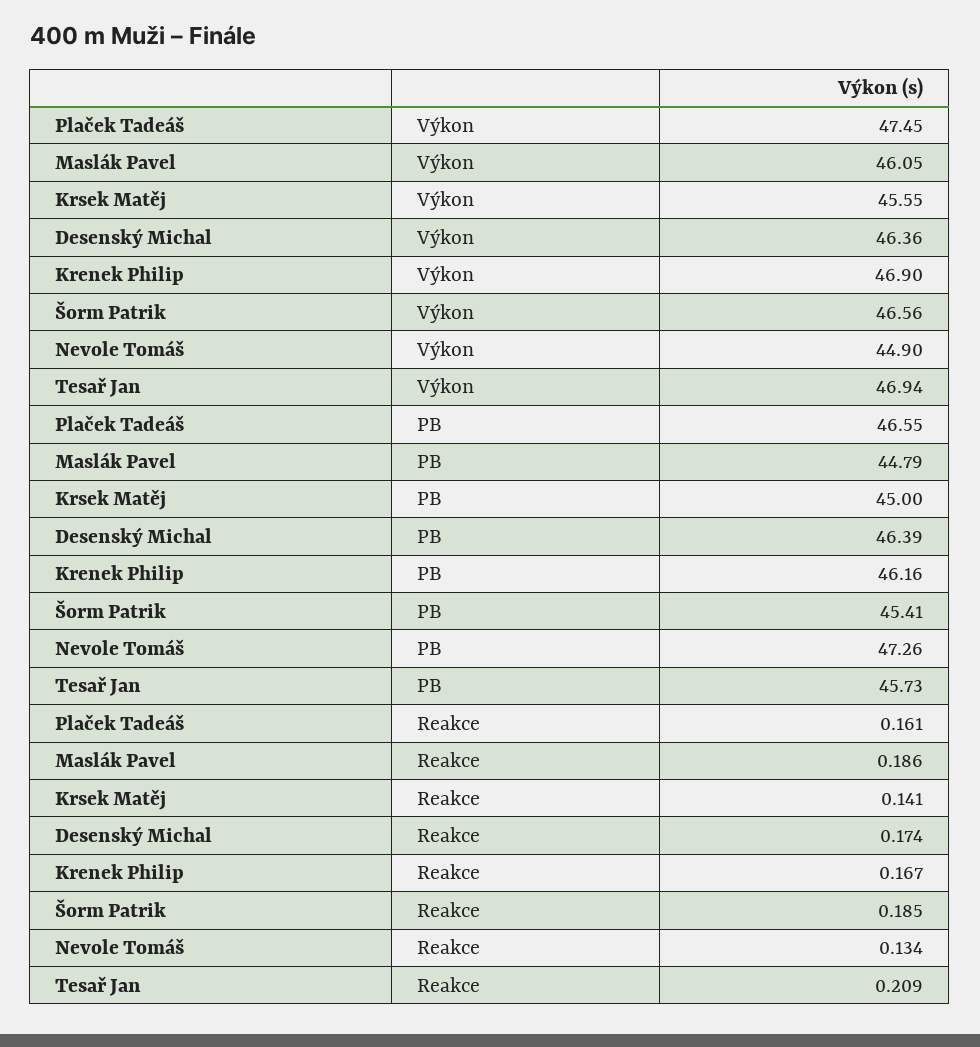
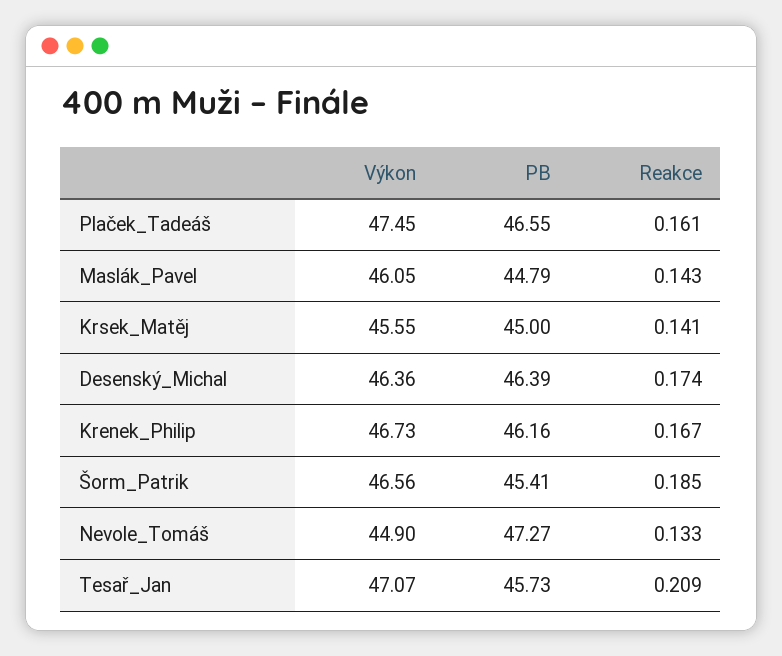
  {
    "Plaček Tadeáš": {
      "Výkon": 47.45,
      "PB": 46.55,
      "Reakce": 0.161
    },
    "Maslák Pavel": {
      "Výkon": 46.05,
      "PB": 44.79,
-     "Reakce": 0.186
+     "Reakce": 0.143
    },
    "Krsek Matěj": {
      "Výkon": 45.55,
      "PB": 45,
      "Reakce": 0.141
    },
    "Desenský Michal": {
      "Výkon": 46.36,
      "PB": 46.39,
      "Reakce": 0.174
    },
    "Krenek Philip": {
-     "Výkon": 46.9,
+     "Výkon": 46.73,
      "PB": 46.16,
      "Reakce": 0.167
    },
    "Šorm Patrik": {
      "Výkon": 46.56,
      "PB": 45.41,
      "Reakce": 0.185
    },
    "Nevole Tomáš": {
      "Výkon": 44.9,
-     "PB": 47.26,
+     "PB": 47.27,
-     "Reakce": 0.134
+     "Reakce": 0.133
    },
    "Tesař Jan": {
-     "Výkon": 46.94,
+     "Výkon": 47.07,
      "PB": 45.73,
      "Reakce": 0.209
    }
  }

